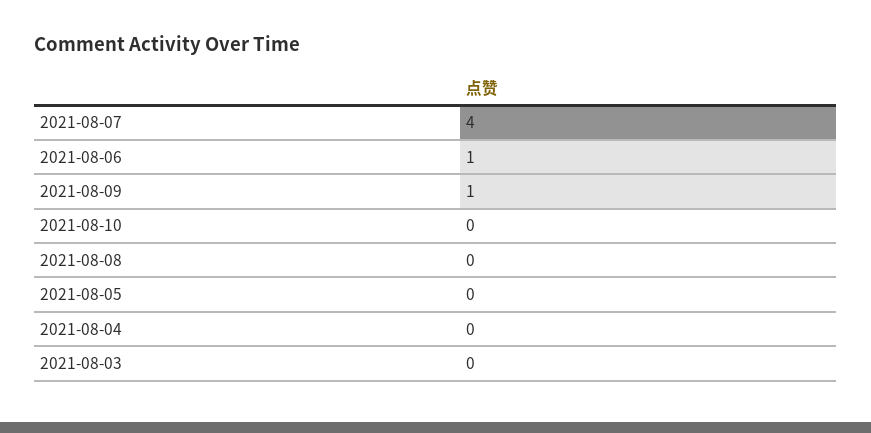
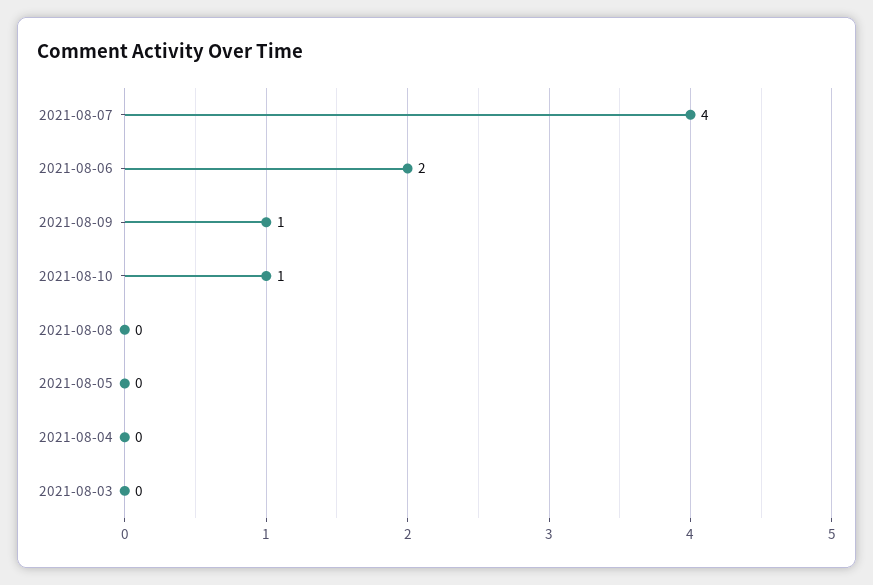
  {
    "2021-08-07": 4,
-   "2021-08-06": 1,
+   "2021-08-06": 2,
    "2021-08-09": 1,
-   "2021-08-10": 0,
+   "2021-08-10": 1,
    "2021-08-08": 0,
    "2021-08-05": 0,
    "2021-08-04": 0,
    "2021-08-03": 0
  }

